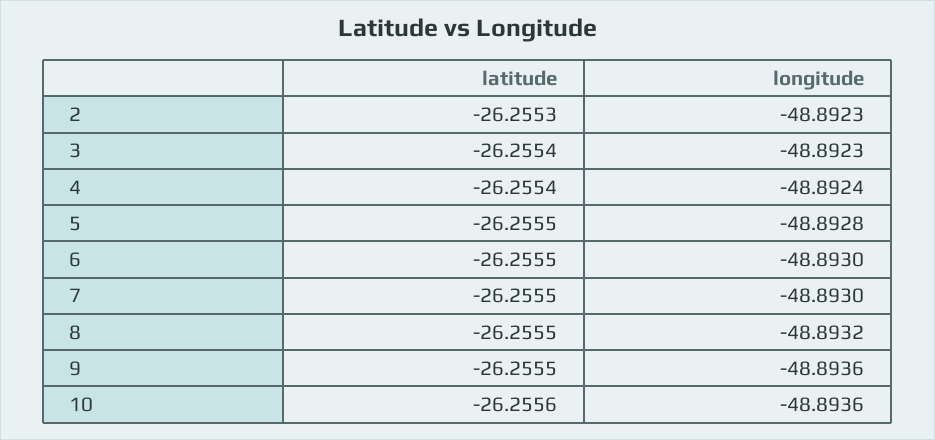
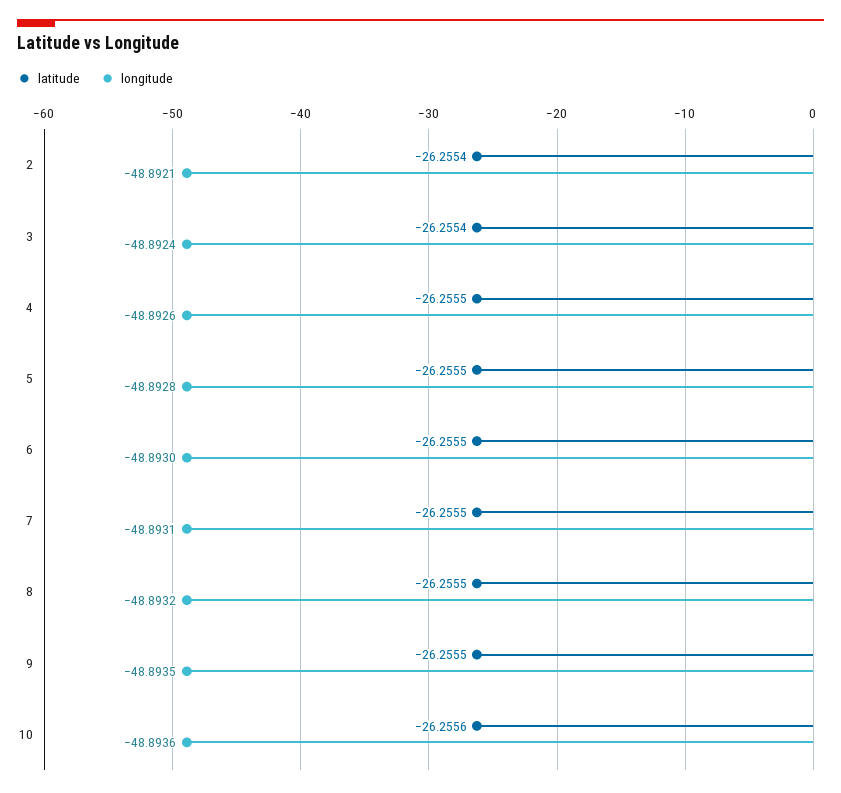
  {
    "latitude": {
-     "2": -26.2553,
+     "2": -26.2554,
      "3": -26.2554,
-     "4": -26.2554,
+     "4": -26.2555,
      "5": -26.2555,
      "6": -26.2555,
      "7": -26.2555,
      "8": -26.2555,
      "9": -26.2555,
      "10": -26.2556
    },
    "longitude": {
-     "2": -48.8923,
+     "2": -48.8921,
-     "3": -48.8923,
+     "3": -48.8924,
-     "4": -48.8924,
+     "4": -48.8926,
      "5": -48.8928,
      "6": -48.893,
-     "7": -48.893,
+     "7": -48.8931,
      "8": -48.8932,
-     "9": -48.8936,
+     "9": -48.8935,
      "10": -48.8936
    }
  }

